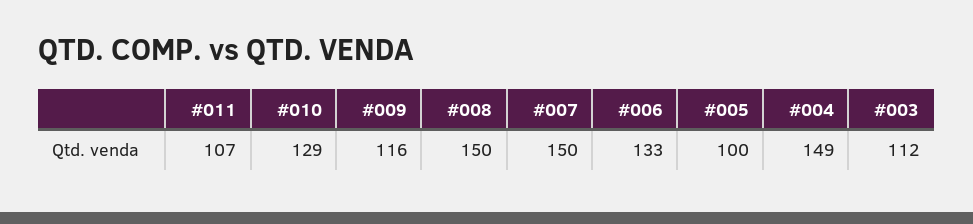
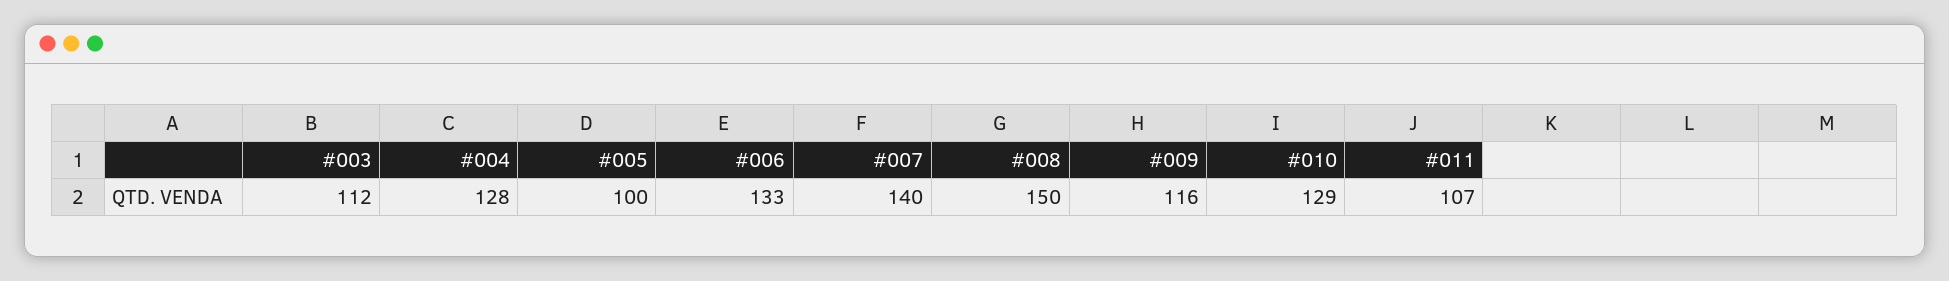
  {
    "#011": 107,
    "#010": 129,
    "#009": 116,
    "#008": 150,
-   "#007": 150,
+   "#007": 140,
    "#006": 133,
    "#005": 100,
-   "#004": 149,
+   "#004": 128,
    "#003": 112
  }

